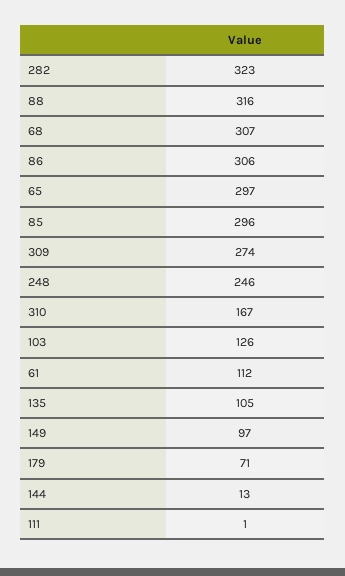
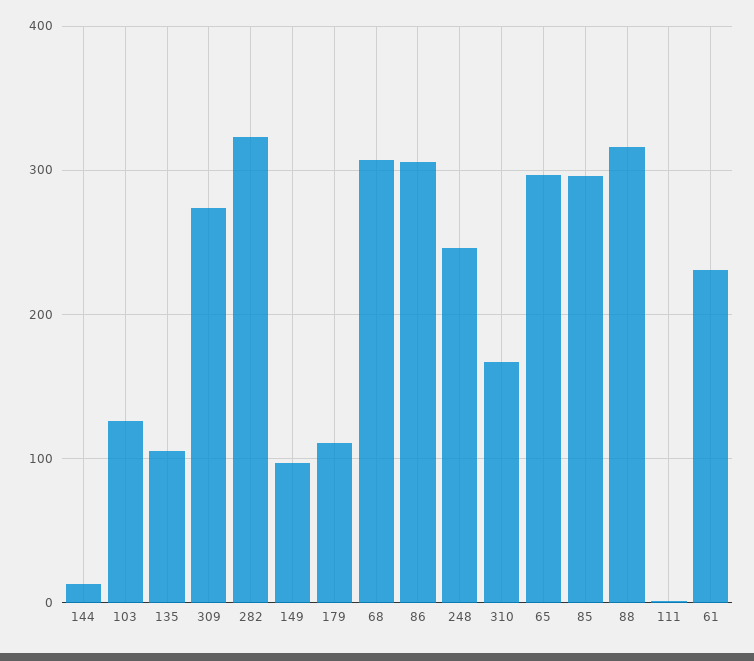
  {
    "282": 323,
    "88": 316,
    "68": 307,
    "86": 306,
    "65": 297,
    "85": 296,
    "309": 274,
    "248": 246,
    "310": 167,
    "103": 126,
-   "61": 112,
+   "61": 230,
    "135": 105,
    "149": 97,
-   "179": 71,
+   "179": 110,
    "144": 13,
    "111": 1
  }

